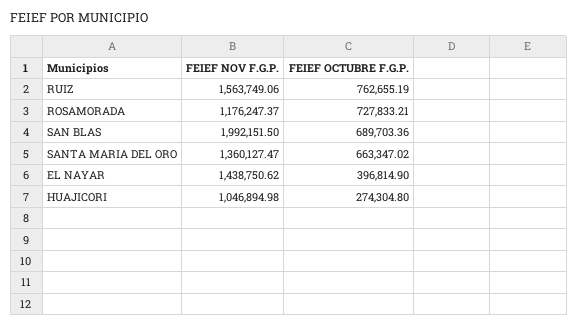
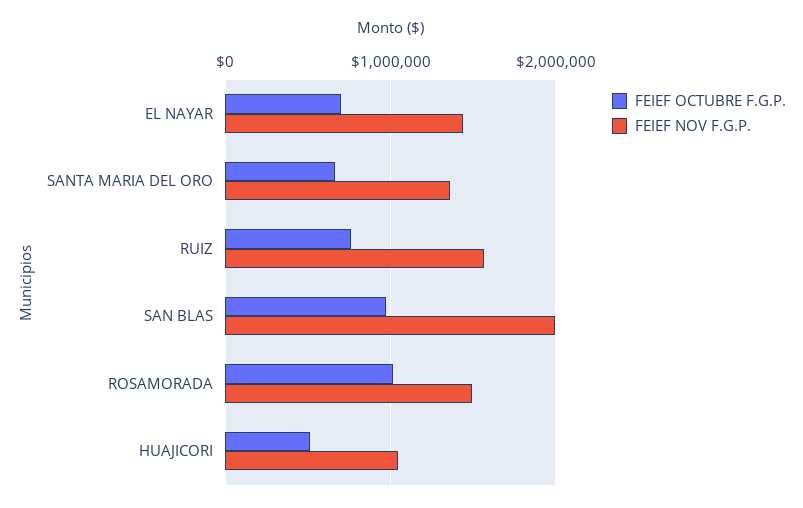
  {
    "FEIEF NOV F.G.P.": {
      "RUIZ": 1563749.06,
-     "ROSAMORADA": 1176247.37,
+     "ROSAMORADA": 1500000,
      "SAN BLAS": 1992151.5,
      "SANTA MARIA DEL ORO": 1360127.47,
      "EL NAYAR": 1438750.62,
      "HUAJICORI": 1046894.98
    },
    "FEIEF OCTUBRE F.G.P.": {
      "RUIZ": 762655.19,
-     "ROSAMORADA": 727833.21,
+     "ROSAMORADA": 1000000,
-     "SAN BLAS": 689703.36,
+     "SAN BLAS": 1000000,
      "SANTA MARIA DEL ORO": 663347.02,
-     "EL NAYAR": 396814.9,
+     "EL NAYAR": 700000,
-     "HUAJICORI": 274304.8
+     "HUAJICORI": 500000
    }
  }

